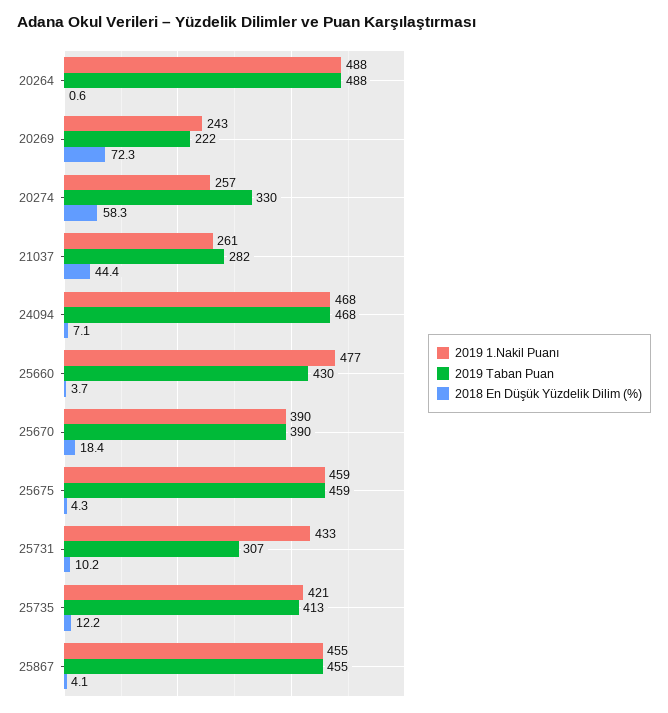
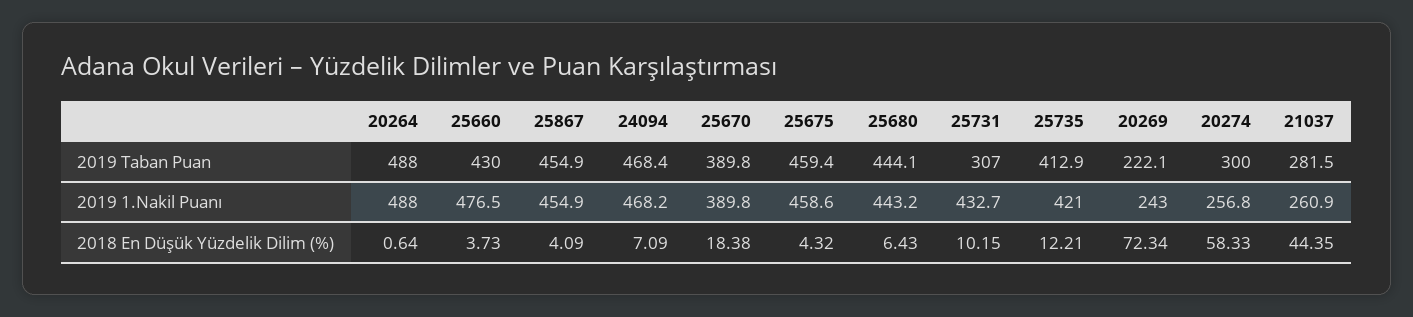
  {
    "2019 1.Nakil Puanı": {
      "20264": 488,
      "20269": 243,
      "20274": 256.8,
      "21037": 260.9,
      "24094": 468.2,
      "25660": 476.5,
      "25670": 389.8,
      "25675": 458.6,
      "25731": 432.7,
      "25735": 421,
-     "25867": 454.9
+     "25867": 454.9,
+     "25680": 443.2
    },
    "2019 Taban Puan": {
      "20264": 488,
      "20269": 222.1,
-     "20274": 330,
+     "20274": 300,
      "21037": 281.5,
      "24094": 468.4,
      "25660": 430,
      "25670": 389.8,
      "25675": 459.4,
      "25731": 307,
      "25735": 412.9,
-     "25867": 454.9
+     "25867": 454.9,
+     "25680": 444.1
    },
    "2018 En Düşük Yüzdelik Dilim (%)": {
      "20264": 0.64,
      "20269": 72.34,
      "20274": 58.33,
      "21037": 44.35,
      "24094": 7.09,
      "25660": 3.73,
      "25670": 18.38,
      "25675": 4.32,
      "25731": 10.15,
      "25735": 12.21,
-     "25867": 4.09
+     "25867": 4.09,
+     "25680": 6.43
    }
  }

